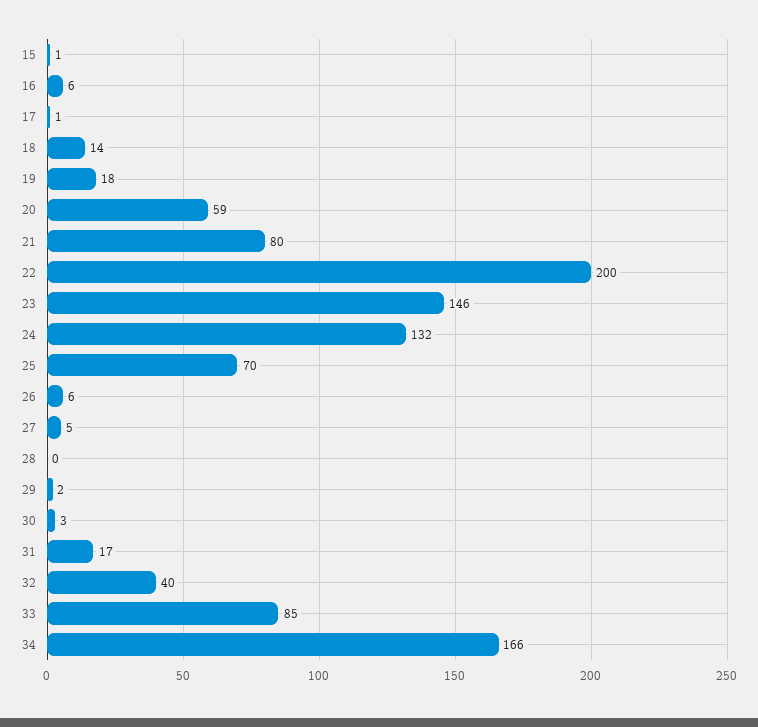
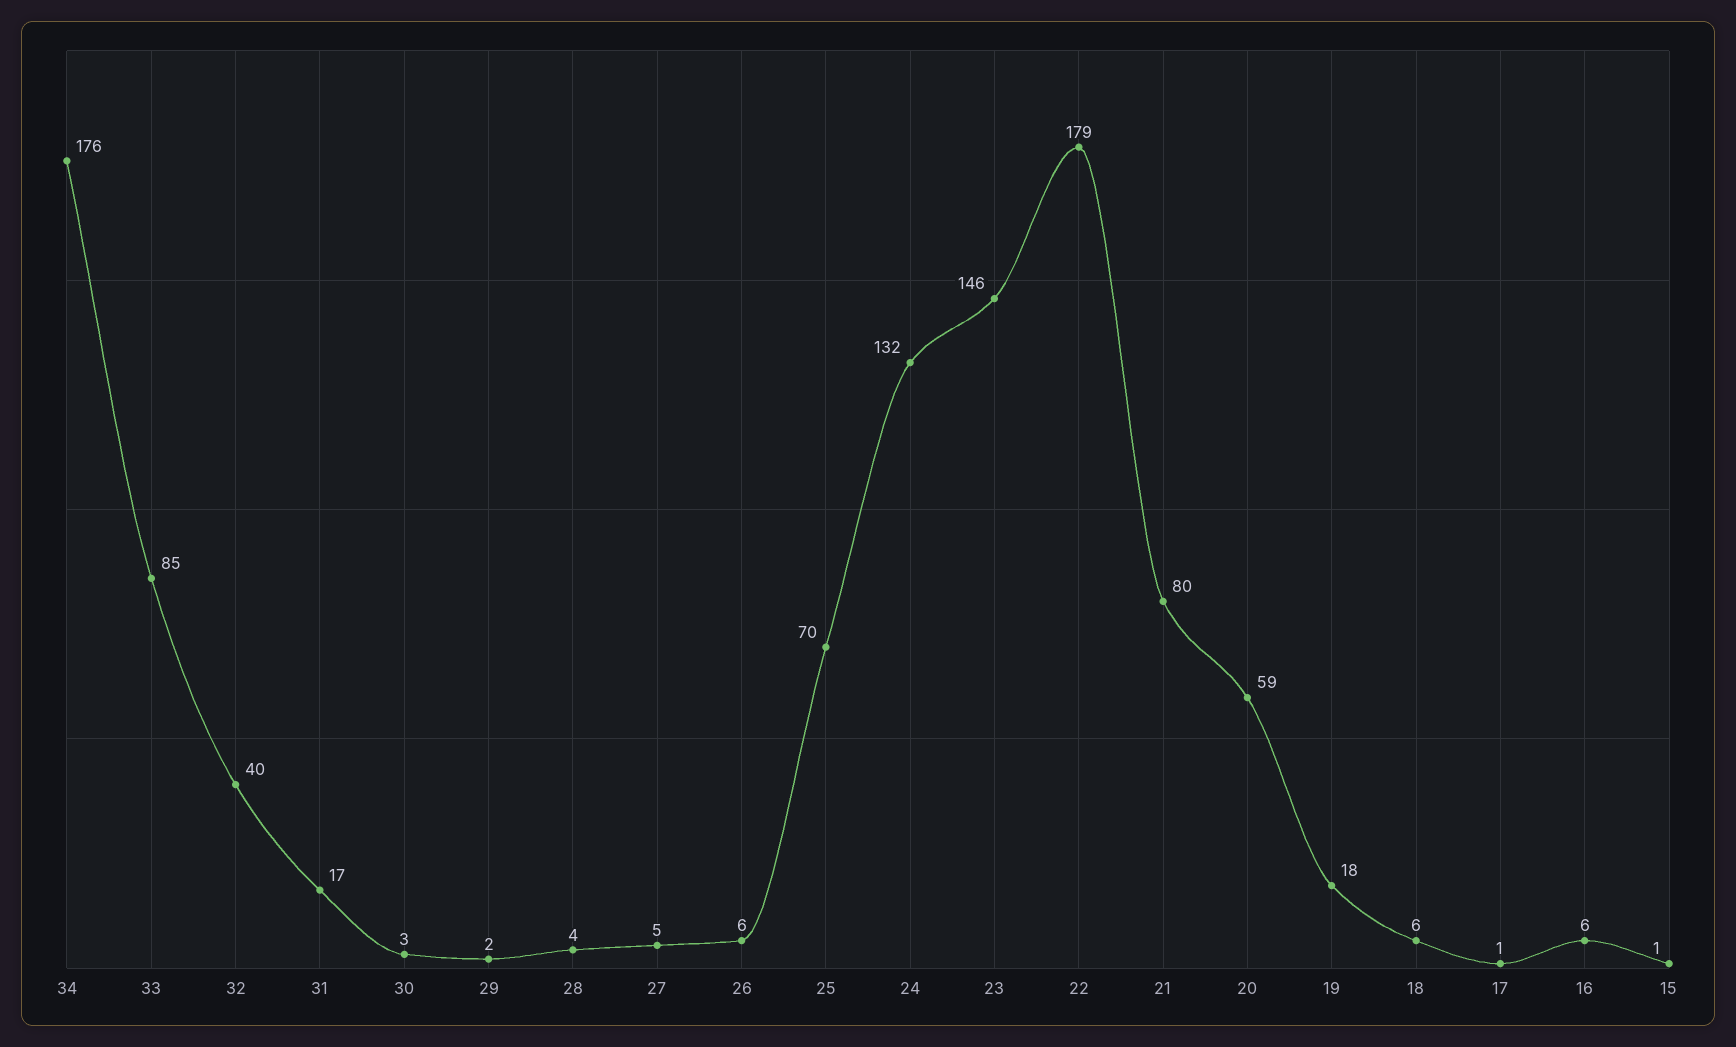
  {
    "15": 1,
    "16": 6,
    "17": 1,
-   "18": 14,
+   "18": 6,
    "19": 18,
    "20": 59,
    "21": 80,
-   "22": 200,
+   "22": 179,
    "23": 146,
    "24": 132,
    "25": 70,
    "26": 6,
    "27": 5,
-   "28": 0,
+   "28": 4,
    "29": 2,
    "30": 3,
    "31": 17,
    "32": 40,
    "33": 85,
-   "34": 166
+   "34": 176
  }

